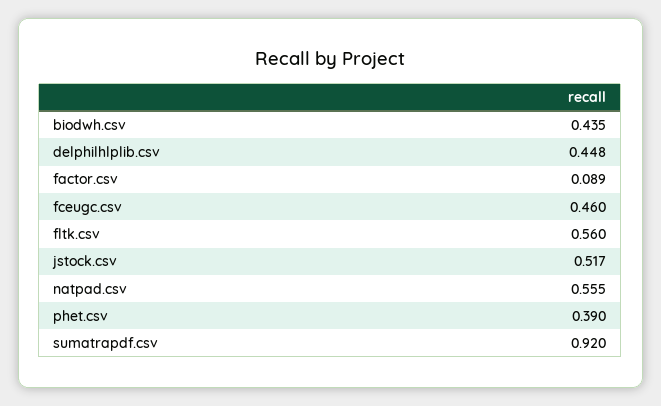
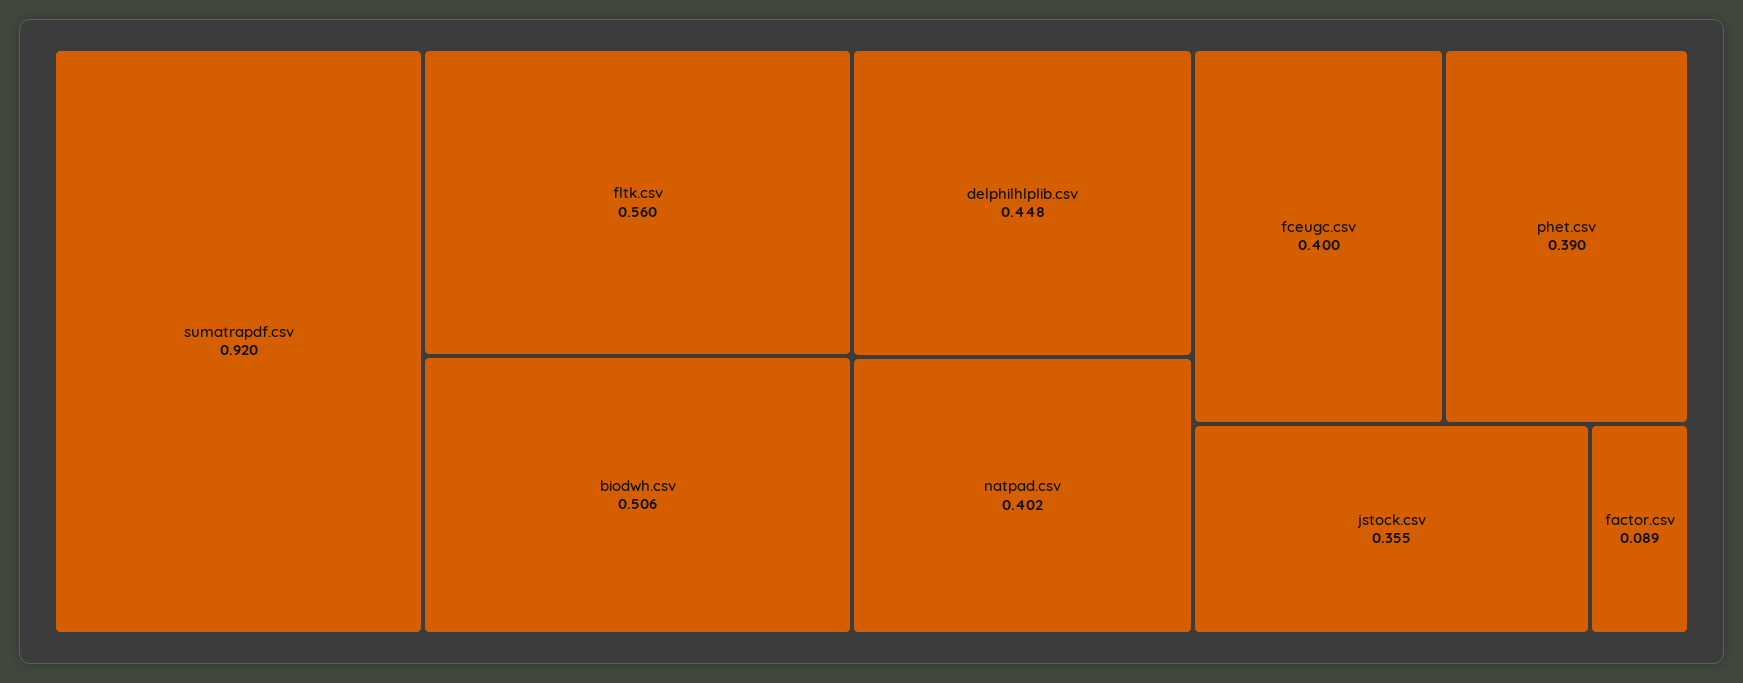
  {
-   "biodwh.csv": 0.435,
+   "biodwh.csv": 0.506,
    "delphilhlplib.csv": 0.448,
    "factor.csv": 0.089,
-   "fceugc.csv": 0.46,
+   "fceugc.csv": 0.4,
    "fltk.csv": 0.56,
-   "jstock.csv": 0.517,
+   "jstock.csv": 0.355,
-   "natpad.csv": 0.555,
+   "natpad.csv": 0.402,
    "phet.csv": 0.39,
    "sumatrapdf.csv": 0.92
  }

